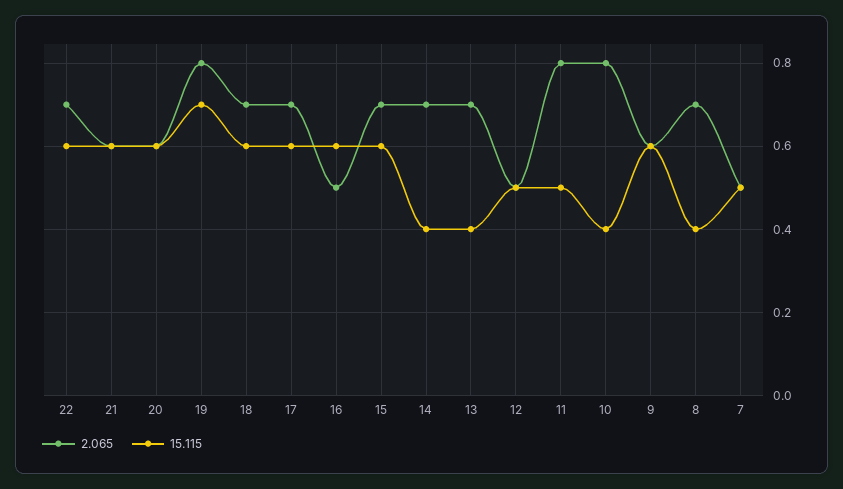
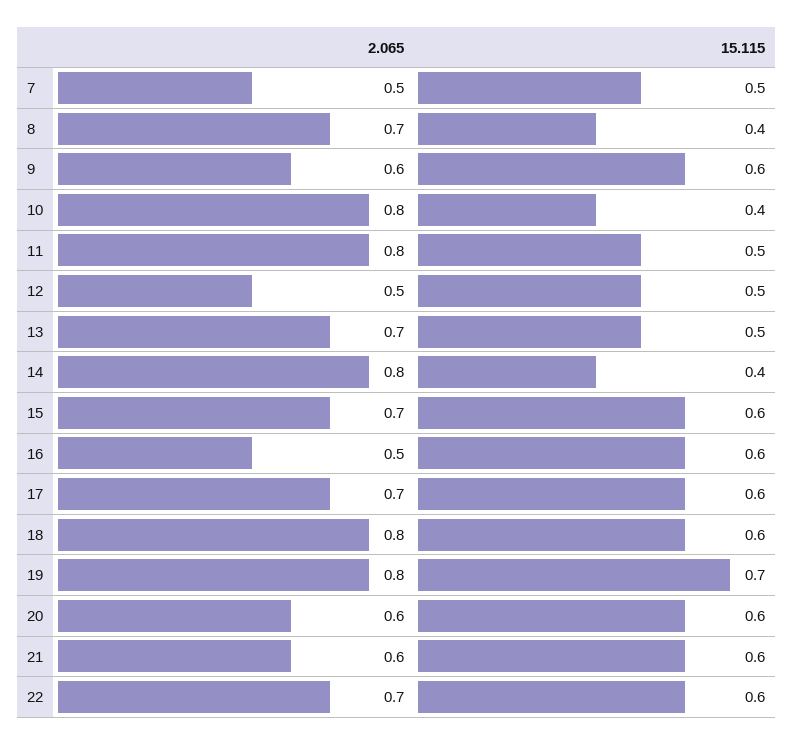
  {
    "2.065": {
      "22": 0.7,
      "21": 0.6,
      "20": 0.6,
      "19": 0.8,
-     "18": 0.7,
+     "18": 0.8,
      "17": 0.7,
      "16": 0.5,
      "15": 0.7,
-     "14": 0.7,
+     "14": 0.8,
      "13": 0.7,
      "12": 0.5,
      "11": 0.8,
      "10": 0.8,
      "9": 0.6,
      "8": 0.7,
      "7": 0.5
    },
    "15.115": {
      "22": 0.6,
      "21": 0.6,
      "20": 0.6,
      "19": 0.7,
      "18": 0.6,
      "17": 0.6,
      "16": 0.6,
      "15": 0.6,
      "14": 0.4,
-     "13": 0.4,
+     "13": 0.5,
      "12": 0.5,
      "11": 0.5,
      "10": 0.4,
      "9": 0.6,
      "8": 0.4,
      "7": 0.5
    }
  }

